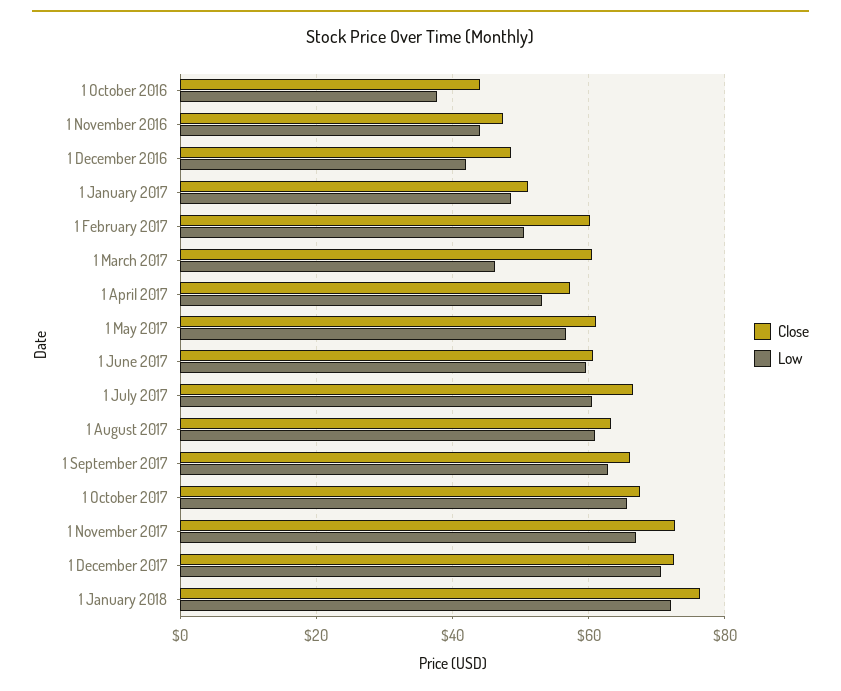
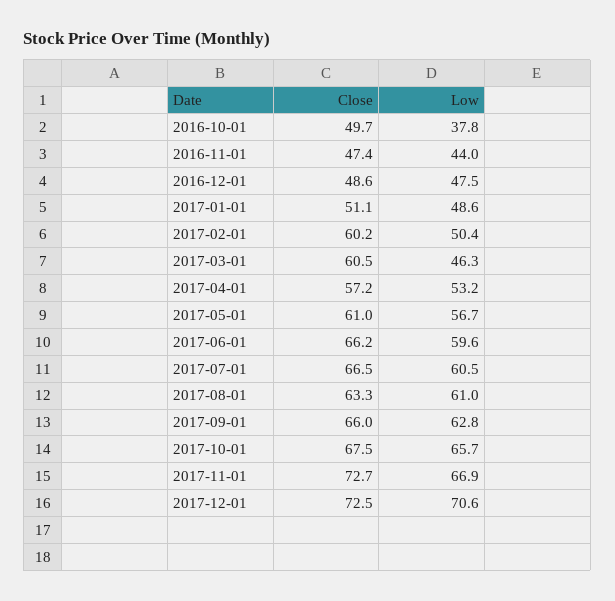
  {
    "Close": {
-     "1 October 2016": 44,
+     "1 October 2016": 49.7,
      "1 November 2016": 47.4,
      "1 December 2016": 48.6,
      "1 January 2017": 51.1,
      "1 February 2017": 60.2,
      "1 March 2017": 60.5,
      "1 April 2017": 57.2,
      "1 May 2017": 61,
-     "1 June 2017": 60,
+     "1 June 2017": 66.2,
      "1 July 2017": 66.5,
      "1 August 2017": 63.3,
      "1 September 2017": 66,
      "1 October 2017": 67.5,
      "1 November 2017": 72.7,
-     "1 December 2017": 72.5,
+     "1 December 2017": 72.5
-     "1 January 2018": 76
    },
    "Low": {
      "1 October 2016": 37.8,
      "1 November 2016": 44,
-     "1 December 2016": 42,
+     "1 December 2016": 47.5,
      "1 January 2017": 48.6,
      "1 February 2017": 50.4,
      "1 March 2017": 46.3,
      "1 April 2017": 53.2,
      "1 May 2017": 56.7,
      "1 June 2017": 59.6,
      "1 July 2017": 60.5,
      "1 August 2017": 61,
      "1 September 2017": 62.8,
      "1 October 2017": 65.7,
      "1 November 2017": 66.9,
-     "1 December 2017": 70.6,
+     "1 December 2017": 70.6
-     "1 January 2018": 72
    }
  }

